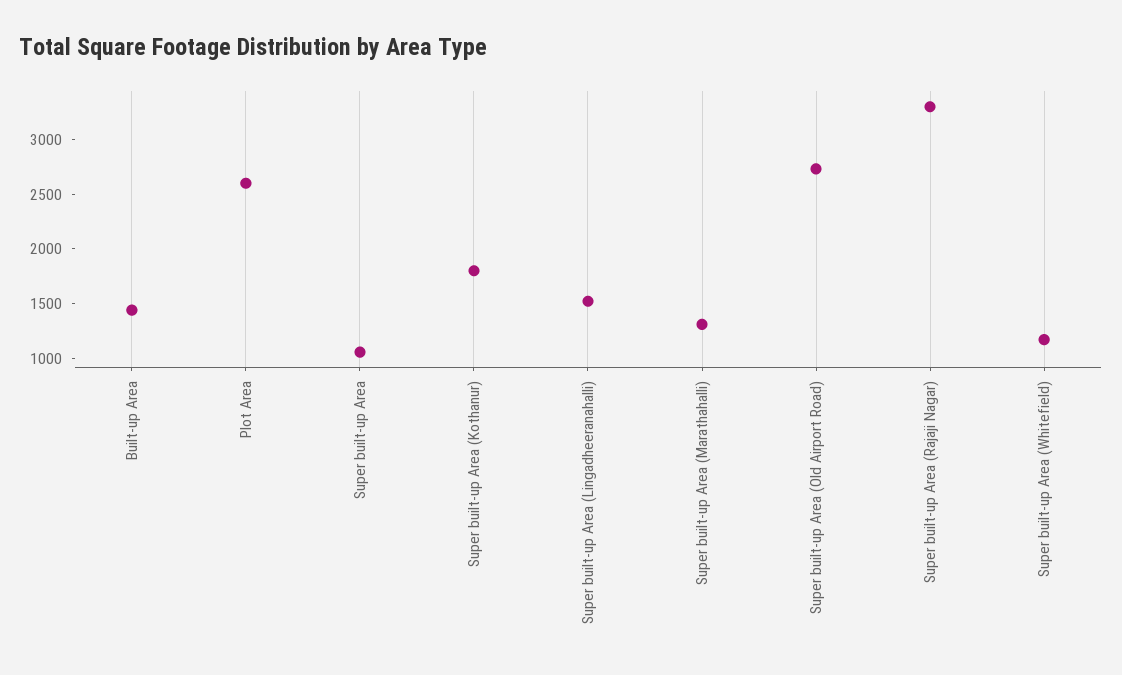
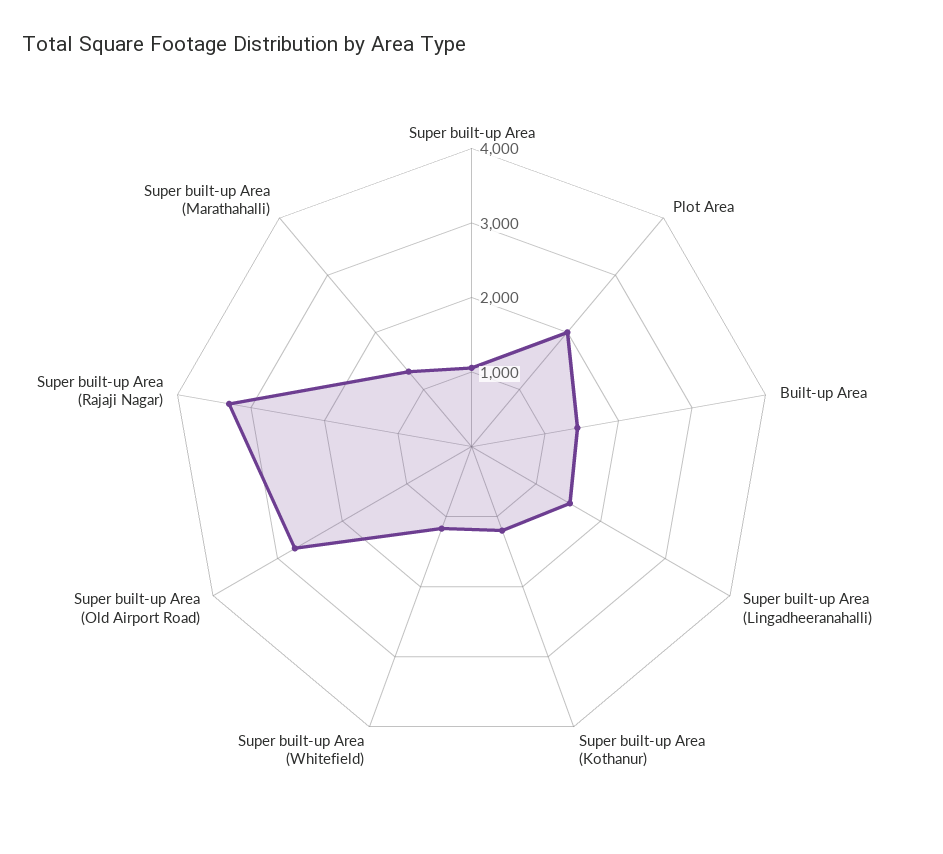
  {
    "Built-up Area": 1400,
-   "Plot Area": 2600,
+   "Plot Area": 2000,
    "Super built-up Area": 1100,
-   "Super built-up Area (Kothanur)": 1800,
+   "Super built-up Area (Kothanur)": 1200,
    "Super built-up Area (Lingadheeranahalli)": 1500,
    "Super built-up Area (Marathahalli)": 1300,
    "Super built-up Area (Old Airport Road)": 2700,
    "Super built-up Area (Rajaji Nagar)": 3300,
    "Super built-up Area (Whitefield)": 1200
  }

